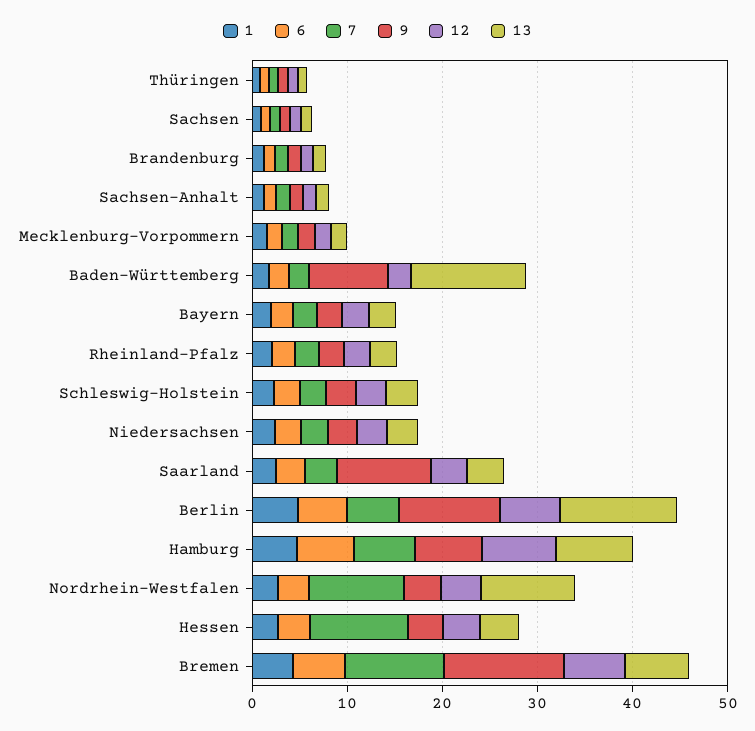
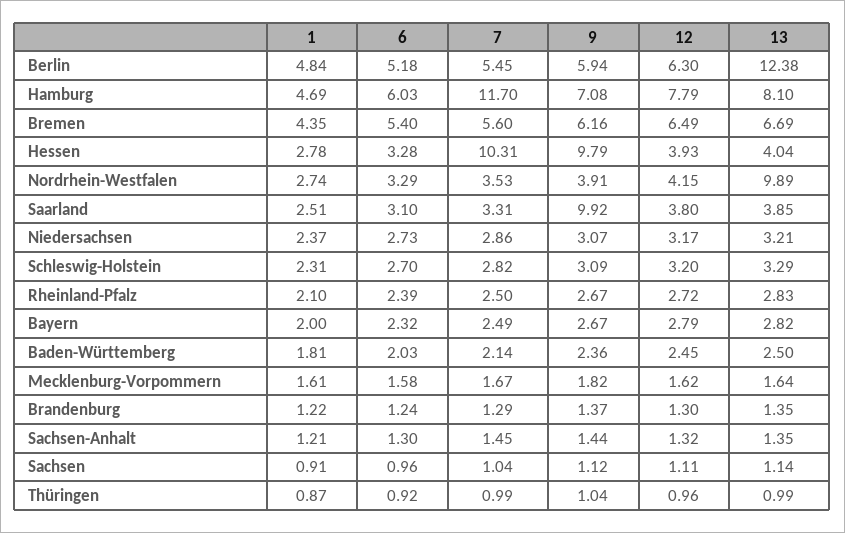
  {
    "1": {
      "Thüringen": 0.87,
      "Sachsen": 0.91,
      "Brandenburg": 1.22,
      "Sachsen-Anhalt": 1.21,
      "Mecklenburg-Vorpommern": 1.61,
      "Baden-Württemberg": 1.81,
      "Bayern": 2,
      "Rheinland-Pfalz": 2.1,
      "Schleswig-Holstein": 2.31,
      "Niedersachsen": 2.37,
      "Saarland": 2.51,
      "Berlin": 4.84,
      "Hamburg": 4.69,
      "Nordrhein-Westfalen": 2.74,
      "Hessen": 2.78,
      "Bremen": 4.35
    },
    "6": {
      "Thüringen": 0.92,
      "Sachsen": 0.96,
      "Brandenburg": 1.24,
      "Sachsen-Anhalt": 1.3,
      "Mecklenburg-Vorpommern": 1.58,
      "Baden-Württemberg": 2.03,
      "Bayern": 2.32,
      "Rheinland-Pfalz": 2.39,
      "Schleswig-Holstein": 2.7,
      "Niedersachsen": 2.73,
      "Saarland": 3.1,
      "Berlin": 5.18,
      "Hamburg": 6.03,
      "Nordrhein-Westfalen": 3.29,
      "Hessen": 3.28,
      "Bremen": 5.4
    },
    "7": {
      "Thüringen": 0.99,
      "Sachsen": 1.04,
      "Brandenburg": 1.29,
      "Sachsen-Anhalt": 1.45,
      "Mecklenburg-Vorpommern": 1.67,
      "Baden-Württemberg": 2.14,
      "Bayern": 2.49,
      "Rheinland-Pfalz": 2.5,
      "Schleswig-Holstein": 2.82,
      "Niedersachsen": 2.86,
      "Saarland": 3.31,
      "Berlin": 5.45,
-     "Hamburg": 6,
+     "Hamburg": 11.7,
-     "Nordrhein-Westfalen": 10,
+     "Nordrhein-Westfalen": 3.53,
      "Hessen": 10.31,
-     "Bremen": 10
+     "Bremen": 5.6
    },
    "9": {
      "Thüringen": 1.04,
      "Sachsen": 1.12,
      "Brandenburg": 1.37,
      "Sachsen-Anhalt": 1.44,
      "Mecklenburg-Vorpommern": 1.82,
-     "Baden-Württemberg": 8,
+     "Baden-Württemberg": 2.36,
      "Bayern": 2.67,
      "Rheinland-Pfalz": 2.67,
      "Schleswig-Holstein": 3.09,
      "Niedersachsen": 3.07,
      "Saarland": 9.92,
-     "Berlin": 10,
+     "Berlin": 5.94,
      "Hamburg": 7.08,
      "Nordrhein-Westfalen": 3.91,
-     "Hessen": 4,
+     "Hessen": 9.79,
-     "Bremen": 12
+     "Bremen": 6.16
    },
    "12": {
      "Thüringen": 0.96,
      "Sachsen": 1.11,
      "Brandenburg": 1.3,
      "Sachsen-Anhalt": 1.32,
      "Mecklenburg-Vorpommern": 1.62,
      "Baden-Württemberg": 2.45,
      "Bayern": 2.79,
      "Rheinland-Pfalz": 2.72,
      "Schleswig-Holstein": 3.2,
      "Niedersachsen": 3.17,
      "Saarland": 3.8,
      "Berlin": 6.3,
      "Hamburg": 7.79,
      "Nordrhein-Westfalen": 4.15,
      "Hessen": 3.93,
      "Bremen": 6.49
    },
    "13": {
      "Thüringen": 0.99,
      "Sachsen": 1.14,
      "Brandenburg": 1.35,
      "Sachsen-Anhalt": 1.35,
      "Mecklenburg-Vorpommern": 1.64,
-     "Baden-Württemberg": 12,
+     "Baden-Württemberg": 2.5,
      "Bayern": 2.82,
      "Rheinland-Pfalz": 2.83,
      "Schleswig-Holstein": 3.29,
      "Niedersachsen": 3.21,
      "Saarland": 3.85,
      "Berlin": 12.38,
      "Hamburg": 8.1,
      "Nordrhein-Westfalen": 9.89,
      "Hessen": 4.04,
      "Bremen": 6.69
    }
  }

